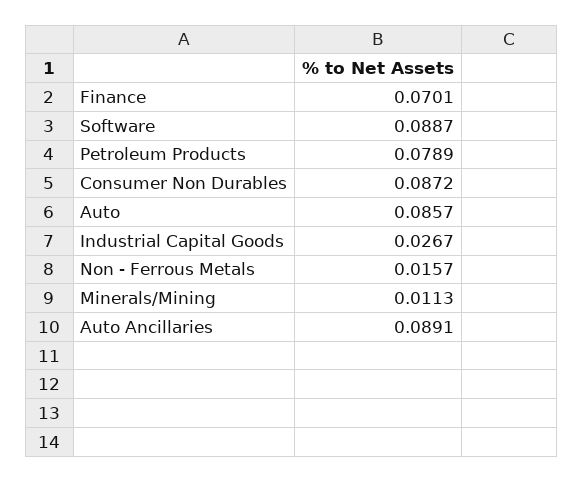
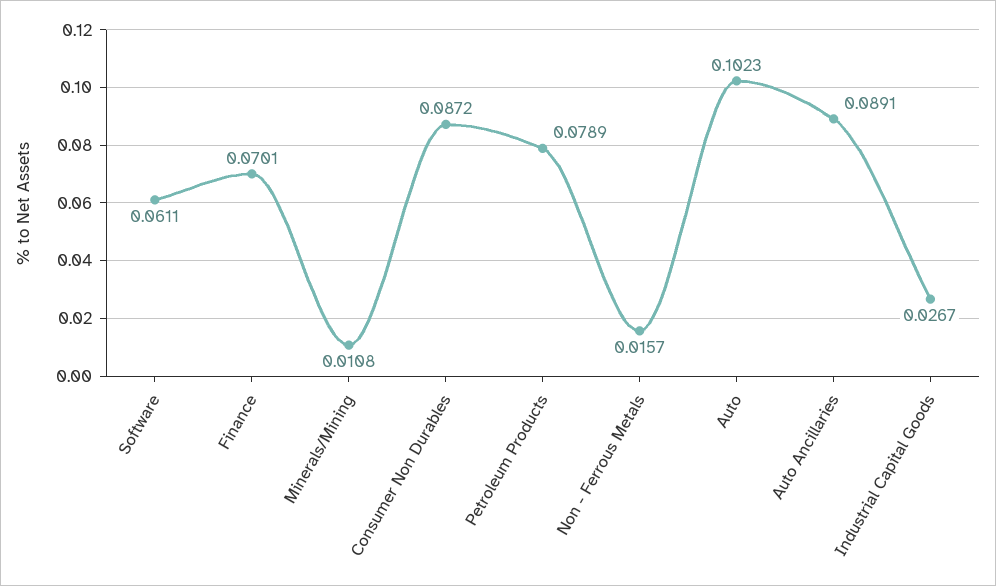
  {
    "Finance": 0.0701,
-   "Software": 0.0887,
+   "Software": 0.0611,
    "Petroleum Products": 0.0789,
    "Consumer Non Durables": 0.0872,
-   "Auto": 0.0857,
+   "Auto": 0.1023,
    "Industrial Capital Goods": 0.0267,
    "Non - Ferrous Metals": 0.0157,
-   "Minerals/Mining": 0.0113,
+   "Minerals/Mining": 0.0108,
    "Auto Ancillaries": 0.0891
  }

